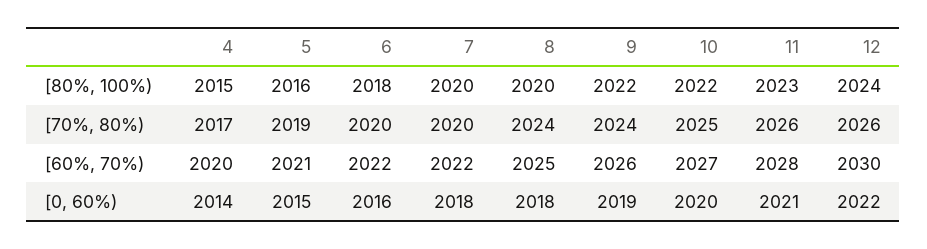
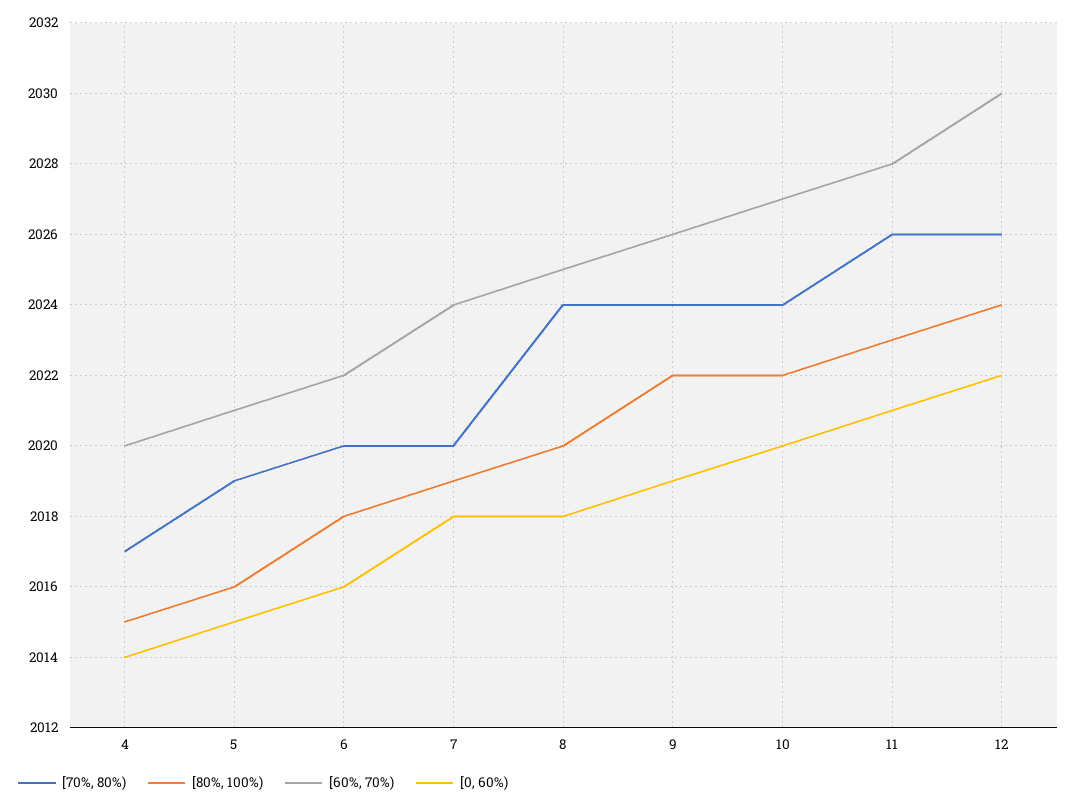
  {
    "[80%, 100%)": {
      "4": 2015,
      "5": 2016,
      "6": 2018,
-     "7": 2020,
+     "7": 2019,
      "8": 2020,
      "9": 2022,
      "10": 2022,
      "11": 2023,
      "12": 2024
    },
    "[70%, 80%)": {
      "4": 2017,
      "5": 2019,
      "6": 2020,
      "7": 2020,
      "8": 2024,
      "9": 2024,
-     "10": 2025,
+     "10": 2024,
      "11": 2026,
      "12": 2026
    },
    "[60%, 70%)": {
      "4": 2020,
      "5": 2021,
      "6": 2022,
-     "7": 2022,
+     "7": 2024,
      "8": 2025,
      "9": 2026,
      "10": 2027,
      "11": 2028,
      "12": 2030
    },
    "[0, 60%)": {
      "4": 2014,
      "5": 2015,
      "6": 2016,
      "7": 2018,
      "8": 2018,
      "9": 2019,
      "10": 2020,
      "11": 2021,
      "12": 2022
    }
  }

